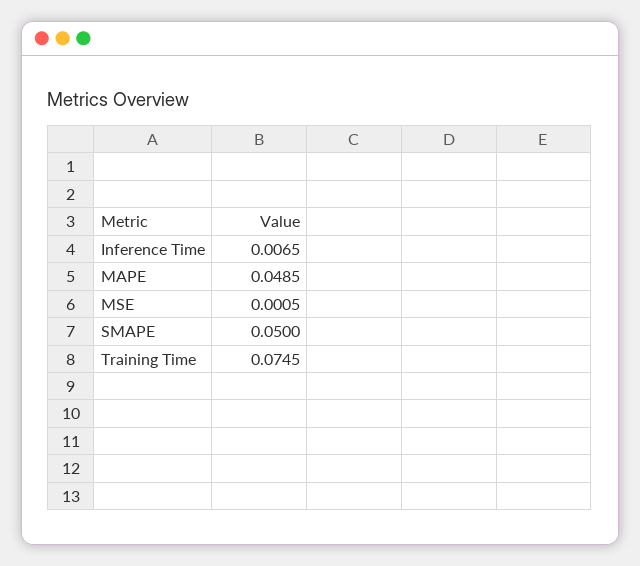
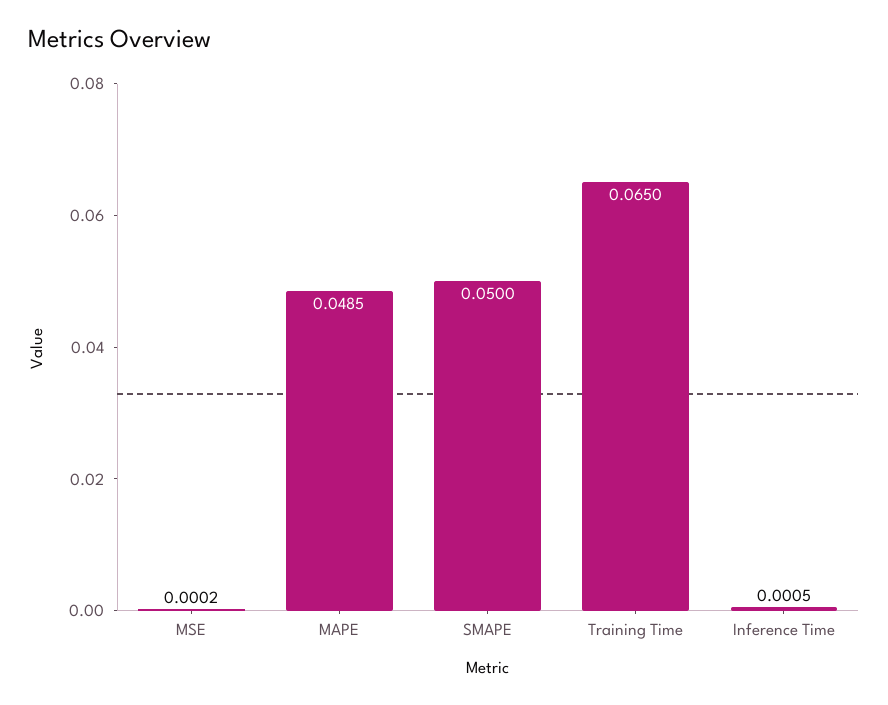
  {
-   "Inference Time": 0.0065,
+   "Inference Time": 0.0005,
    "MAPE": 0.0485,
-   "MSE": 0.0005,
+   "MSE": 0.0002,
    "SMAPE": 0.05,
-   "Training Time": 0.0745
+   "Training Time": 0.065
  }

